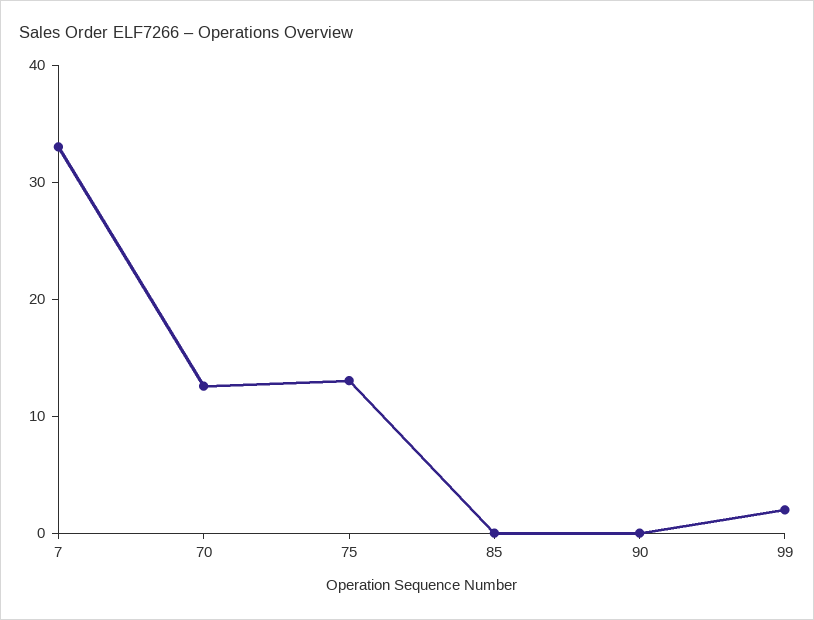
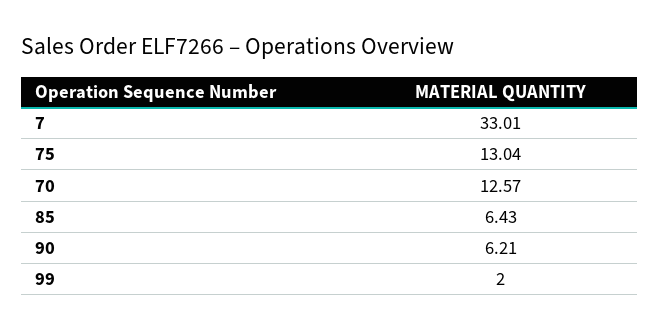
  {
    "7": 33.01,
    "70": 12.57,
    "75": 13.04,
-   "85": 0,
+   "85": 6.43,
-   "90": 0,
+   "90": 6.21,
    "99": 2
  }

